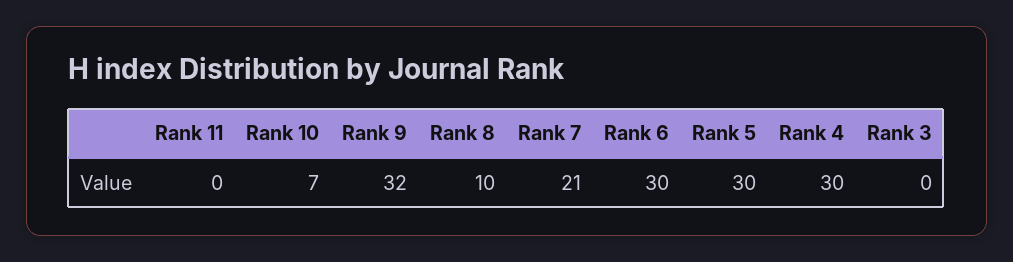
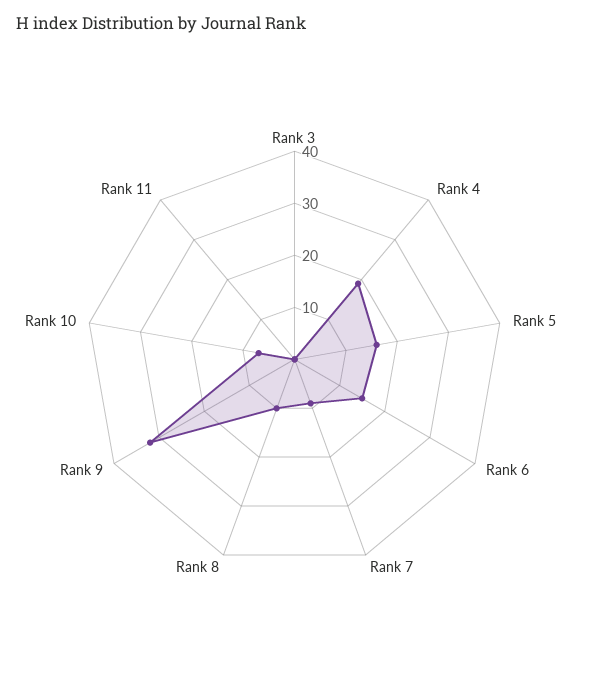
  {
    "Rank 11": 0,
    "Rank 10": 7,
    "Rank 9": 32,
    "Rank 8": 10,
-   "Rank 7": 21,
+   "Rank 7": 10,
-   "Rank 6": 30,
+   "Rank 6": 15,
-   "Rank 5": 30,
+   "Rank 5": 15,
-   "Rank 4": 30,
+   "Rank 4": 20,
    "Rank 3": 0
  }

